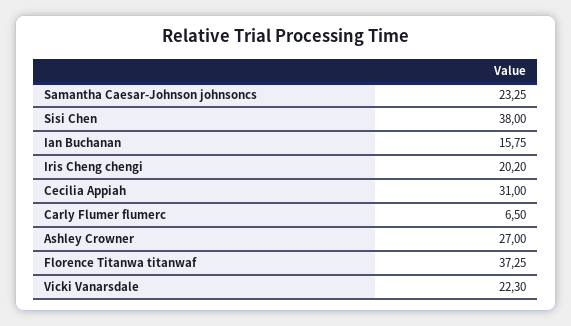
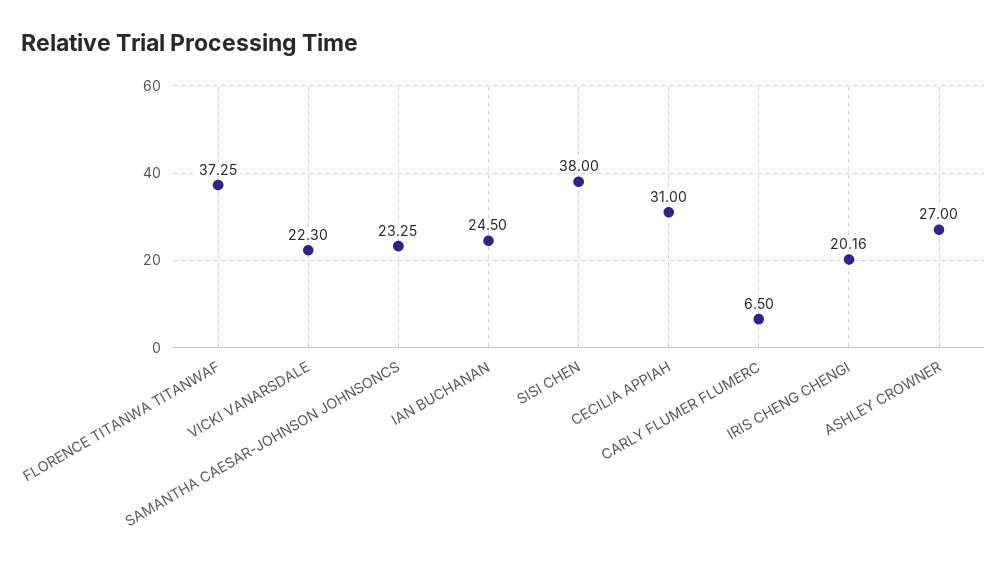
  {
    "Samantha Caesar-Johnson johnsoncs": 23.25,
    "Sisi Chen": 38,
-   "Ian Buchanan": 15.75,
+   "Ian Buchanan": 24.5,
-   "Iris Cheng chengi": 20.2,
+   "Iris Cheng chengi": 20.16,
    "Cecilia Appiah": 31,
    "Carly Flumer flumerc": 6.5,
    "Ashley Crowner": 27,
    "Florence Titanwa titanwaf": 37.25,
    "Vicki Vanarsdale": 22.3
  }

